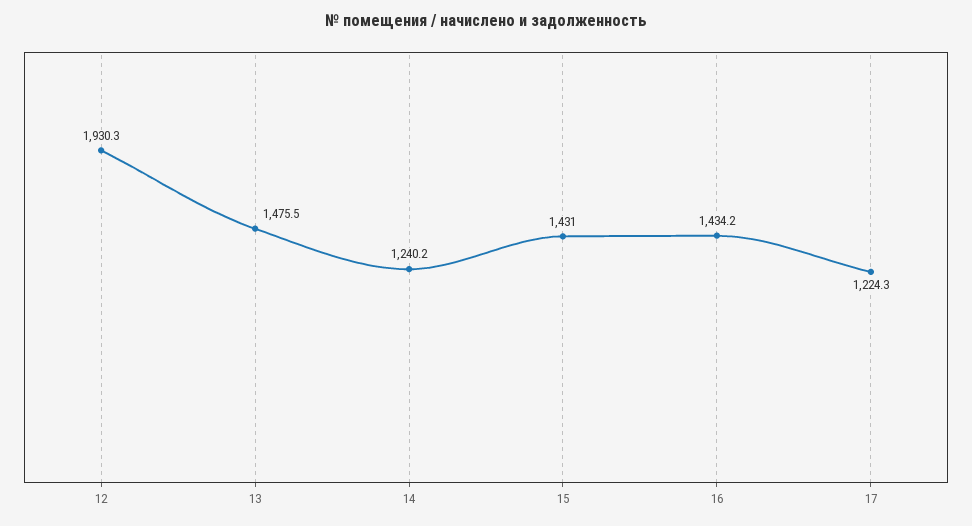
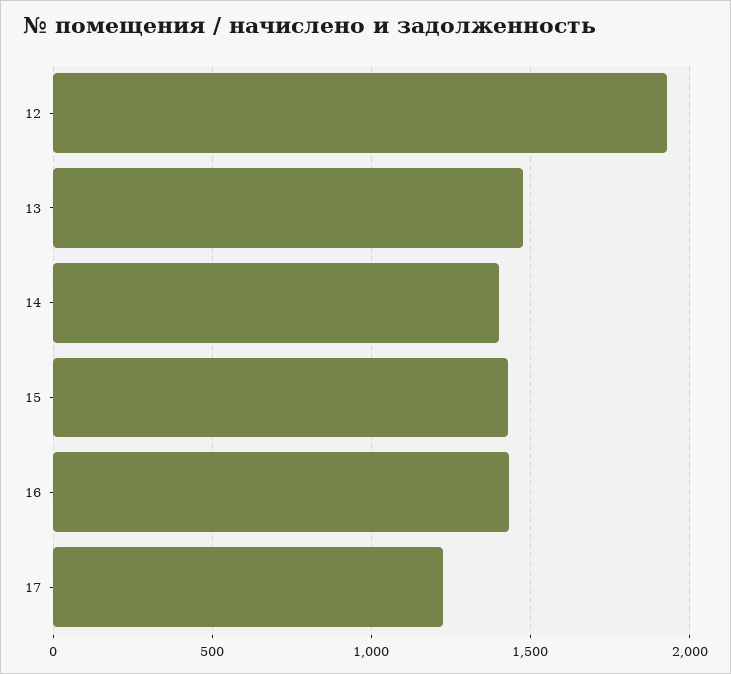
  {
    "12": 1930.3,
    "13": 1475.5,
-   "14": 1240.2,
+   "14": 1400,
    "15": 1431,
    "16": 1434.2,
    "17": 1224.3
  }

